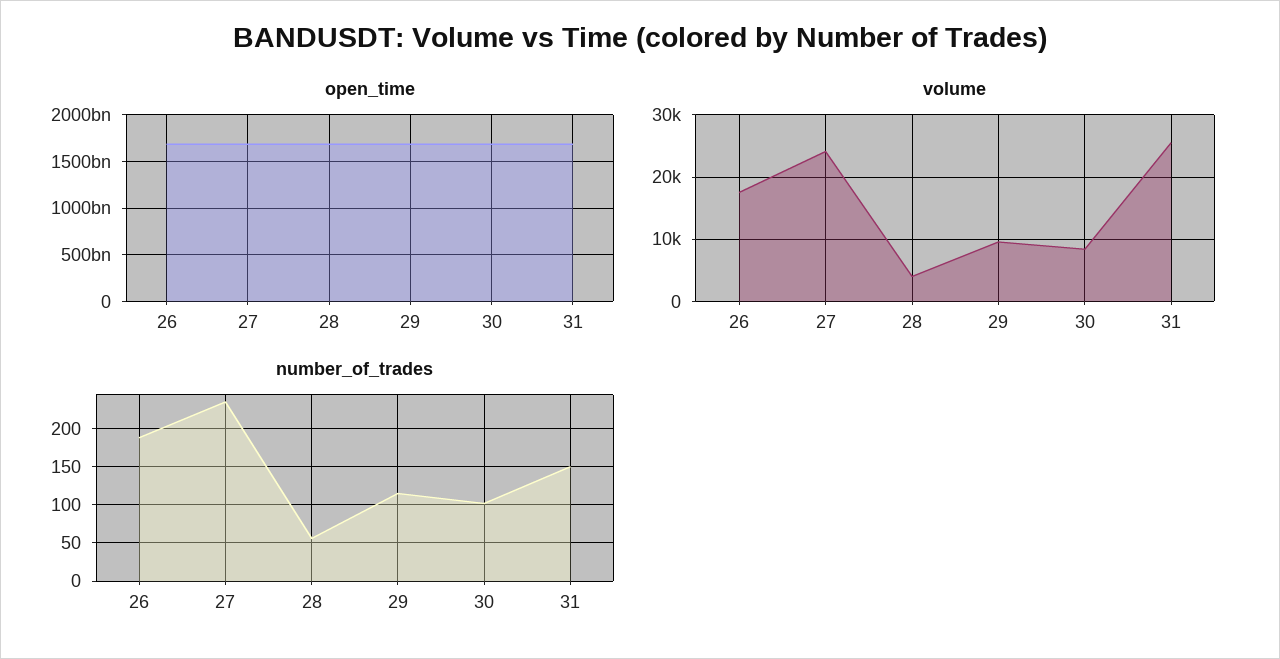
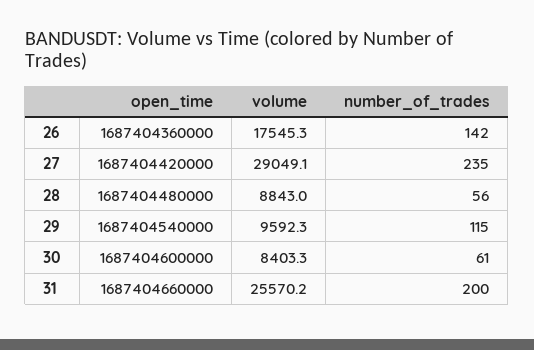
  {
    "open_time": {
      "26": 1687404360000,
      "27": 1687404420000,
      "28": 1687404480000,
      "29": 1687404540000,
      "30": 1687404600000,
      "31": 1687404660000
    },
    "volume": {
      "26": 17545.3,
-     "27": 24000,
+     "27": 29049.1,
-     "28": 4000,
+     "28": 8843,
      "29": 9592.3,
      "30": 8403.3,
      "31": 25570.2
    },
    "number_of_trades": {
-     "26": 190,
+     "26": 142,
      "27": 235,
      "28": 56,
      "29": 115,
-     "30": 100,
+     "30": 61,
-     "31": 150
+     "31": 200
    }
  }

